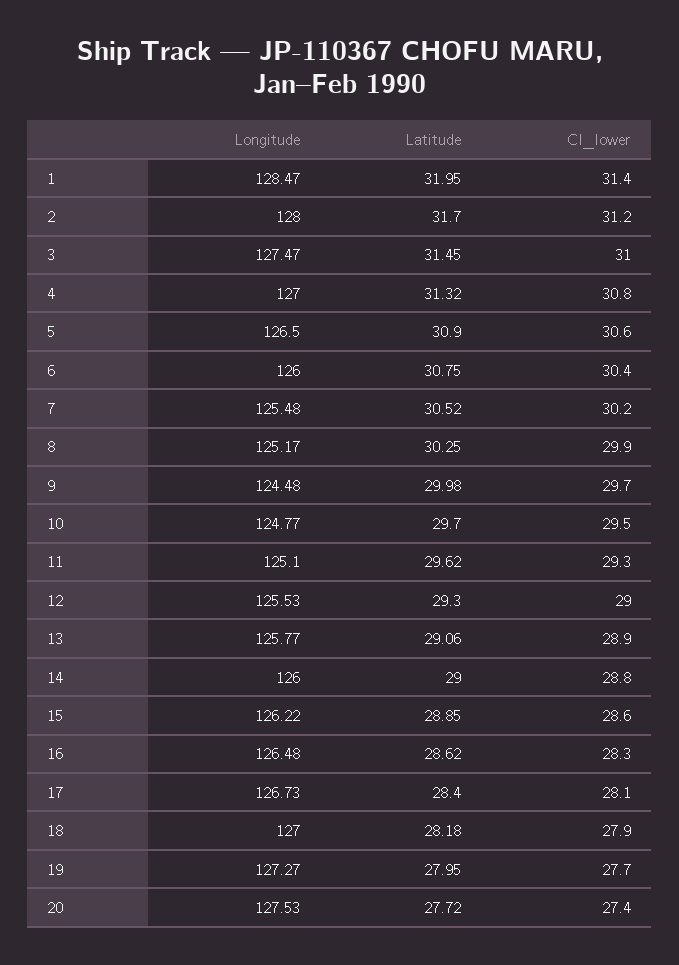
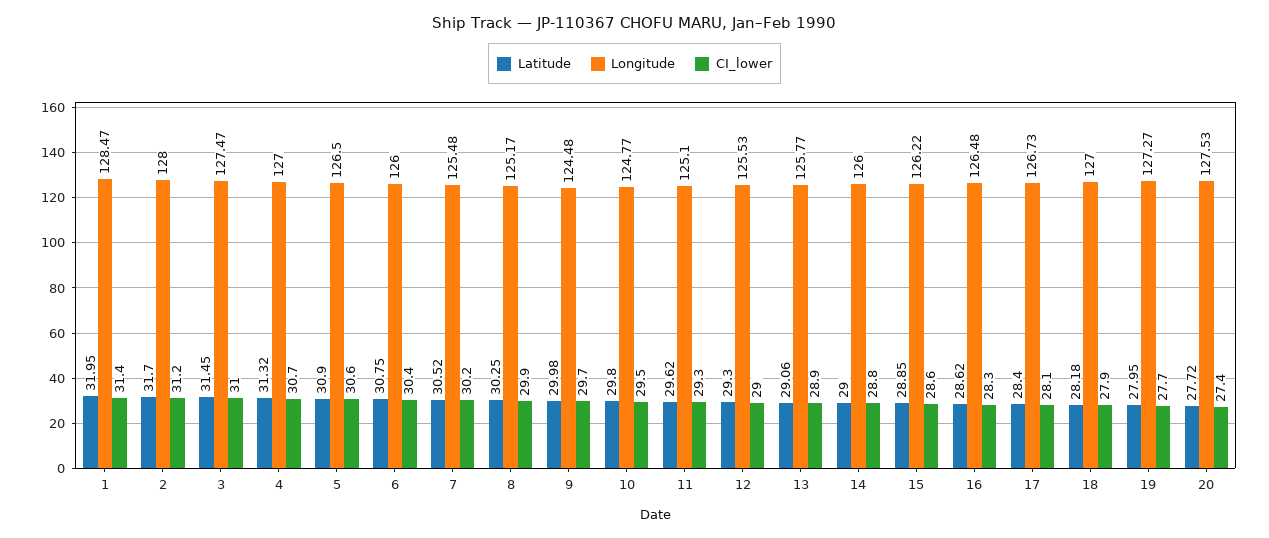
  {
    "Longitude": {
      "1": 128.47,
      "2": 128,
      "3": 127.47,
      "4": 127,
      "5": 126.5,
      "6": 126,
      "7": 125.48,
      "8": 125.17,
      "9": 124.48,
      "10": 124.77,
      "11": 125.1,
      "12": 125.53,
      "13": 125.77,
      "14": 126,
      "15": 126.22,
      "16": 126.48,
      "17": 126.73,
      "18": 127,
      "19": 127.27,
      "20": 127.53
    },
    "Latitude": {
      "1": 31.95,
      "2": 31.7,
      "3": 31.45,
      "4": 31.32,
      "5": 30.9,
      "6": 30.75,
      "7": 30.52,
      "8": 30.25,
      "9": 29.98,
-     "10": 29.7,
+     "10": 29.8,
      "11": 29.62,
      "12": 29.3,
      "13": 29.06,
      "14": 29,
      "15": 28.85,
      "16": 28.62,
      "17": 28.4,
      "18": 28.18,
      "19": 27.95,
      "20": 27.72
    },
    "CI_lower": {
      "1": 31.4,
      "2": 31.2,
      "3": 31,
-     "4": 30.8,
+     "4": 30.7,
      "5": 30.6,
      "6": 30.4,
      "7": 30.2,
      "8": 29.9,
      "9": 29.7,
      "10": 29.5,
      "11": 29.3,
      "12": 29,
      "13": 28.9,
      "14": 28.8,
      "15": 28.6,
      "16": 28.3,
      "17": 28.1,
      "18": 27.9,
      "19": 27.7,
      "20": 27.4
    }
  }

